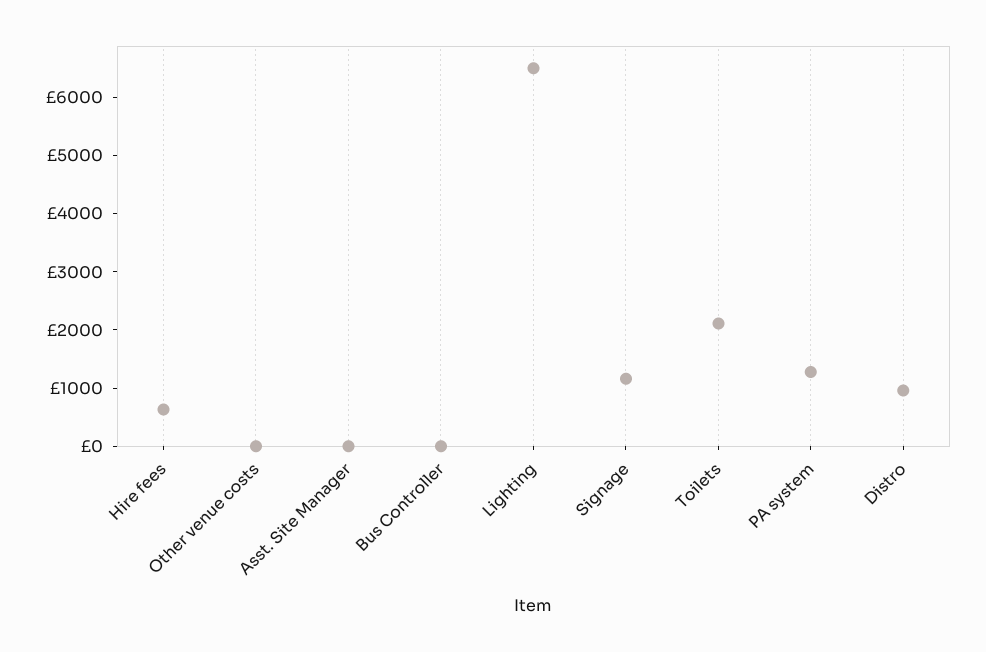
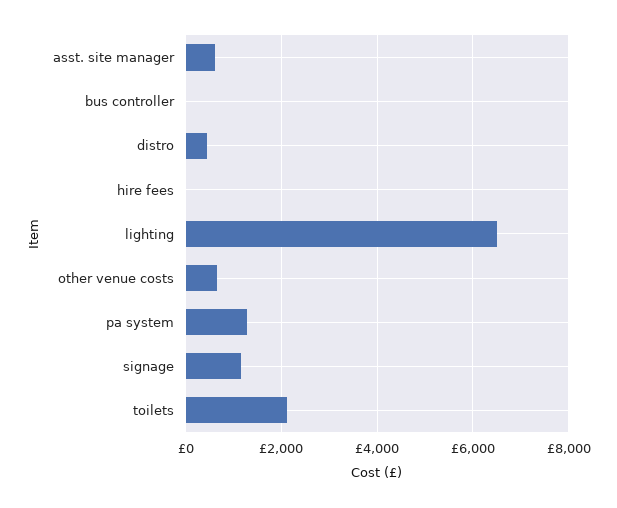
  {
-   "Hire fees": 600,
+   "Hire fees": 0,
-   "Other venue costs": 0,
+   "Other venue costs": 600,
-   "Asst. Site Manager": 0,
+   "Asst. Site Manager": 600,
    "Bus Controller": 0,
    "Lighting": 6600,
    "Signage": 1200,
    "Toilets": 2200,
    "PA system": 1200,
-   "Distro": 1000
+   "Distro": 400
  }

